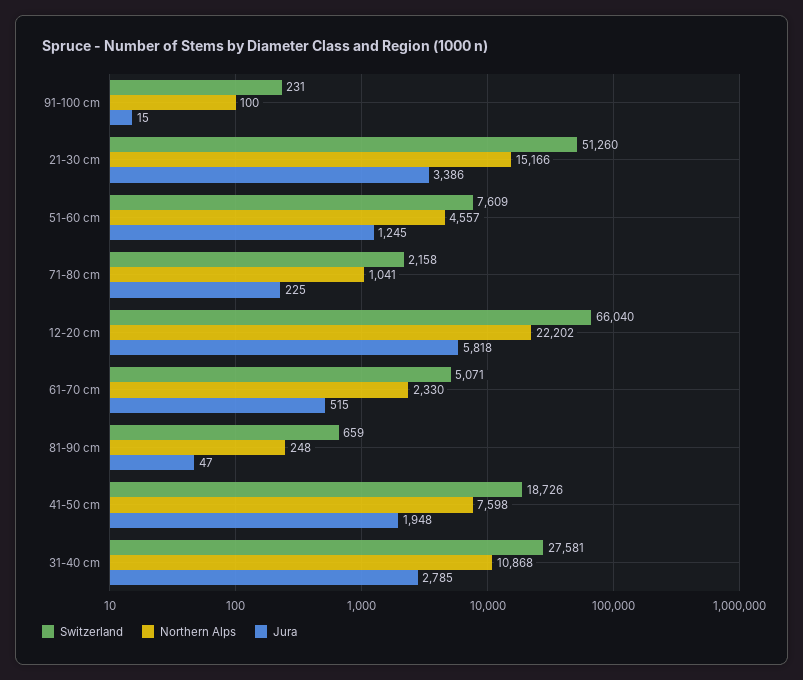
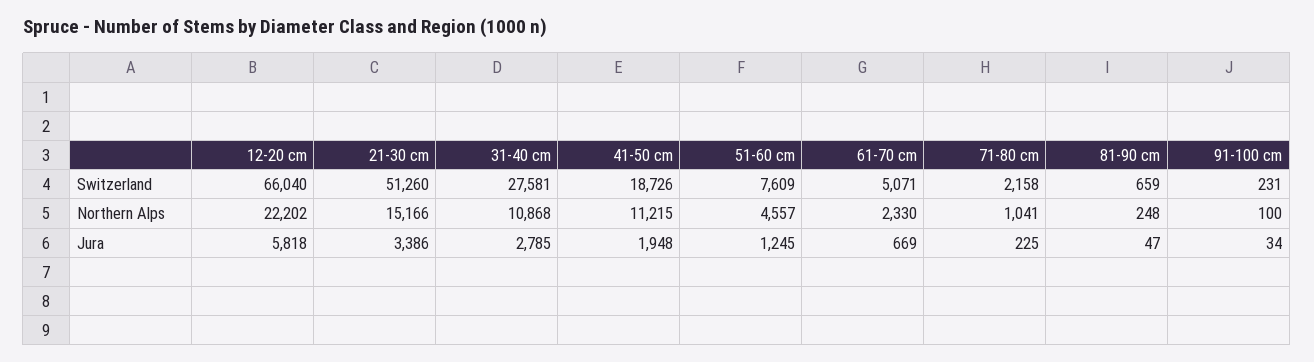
  {
    "Switzerland": {
      "91-100 cm": 231,
      "21-30 cm": 51260,
      "51-60 cm": 7609,
      "71-80 cm": 2158,
      "12-20 cm": 66040,
      "61-70 cm": 5071,
      "81-90 cm": 659,
      "41-50 cm": 18726,
      "31-40 cm": 27581
    },
    "Northern Alps": {
      "91-100 cm": 100,
      "21-30 cm": 15166,
      "51-60 cm": 4557,
      "71-80 cm": 1041,
      "12-20 cm": 22202,
      "61-70 cm": 2330,
      "81-90 cm": 248,
-     "41-50 cm": 7598,
+     "41-50 cm": 11215,
      "31-40 cm": 10868
    },
    "Jura": {
-     "91-100 cm": 15,
+     "91-100 cm": 34,
      "21-30 cm": 3386,
      "51-60 cm": 1245,
      "71-80 cm": 225,
      "12-20 cm": 5818,
-     "61-70 cm": 515,
+     "61-70 cm": 669,
      "81-90 cm": 47,
      "41-50 cm": 1948,
      "31-40 cm": 2785
    }
  }

